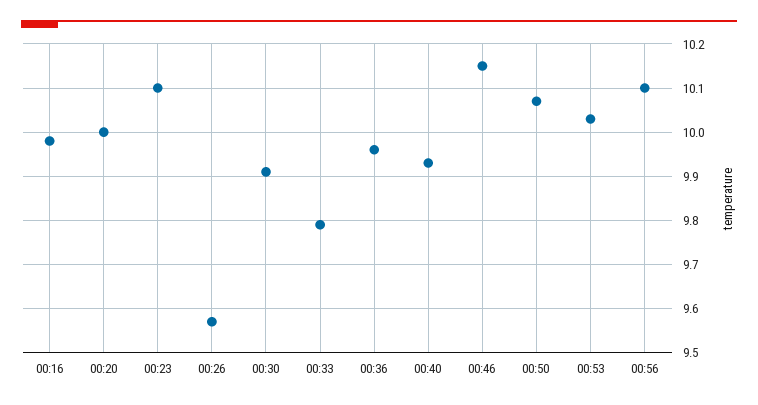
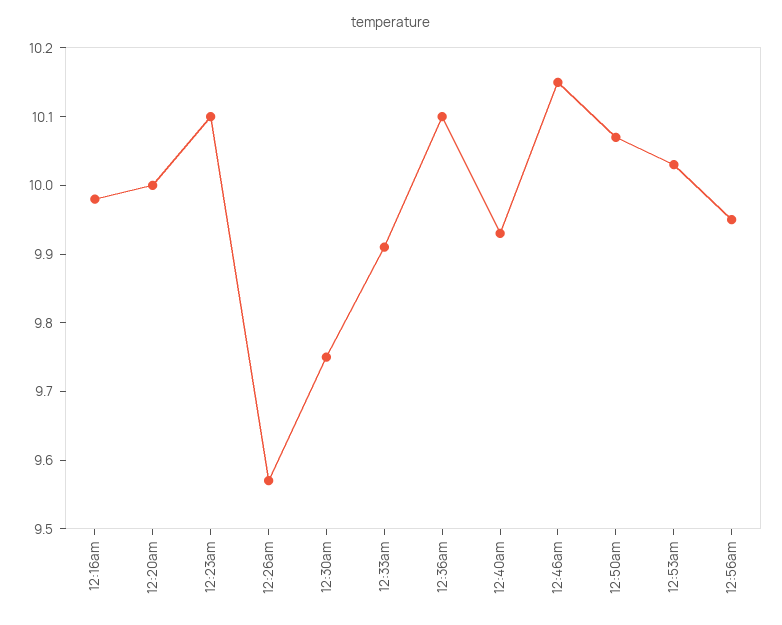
  {
    "00:16": 10,
    "00:20": 10,
    "00:23": 10.1,
    "00:26": 9.55,
-   "00:30": 9.9,
+   "00:30": 9.75,
-   "00:33": 9.8,
+   "00:33": 9.9,
-   "00:36": 9.95,
+   "00:36": 10.1,
    "00:40": 9.95,
    "00:46": 10.15,
    "00:50": 10.05,
    "00:53": 10.05,
-   "00:56": 10.1
+   "00:56": 9.95
  }

